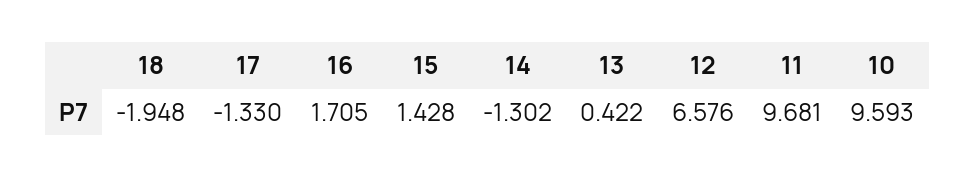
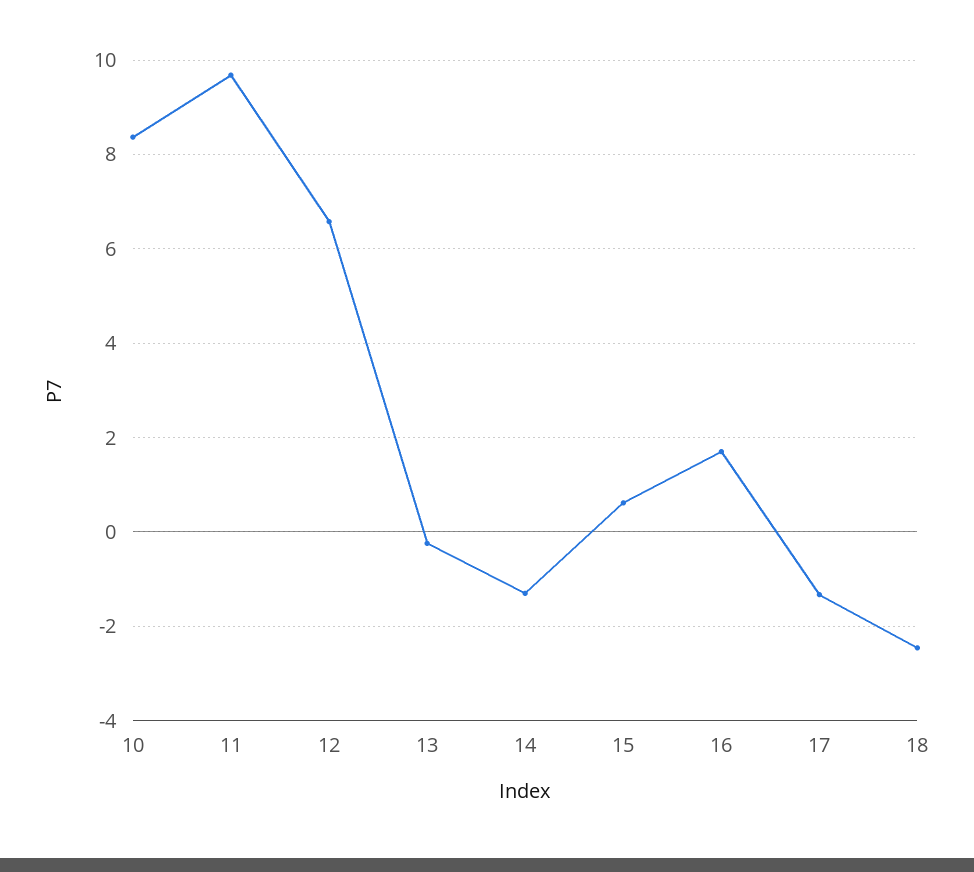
  {
-   "18": -1.948,
+   "18": -2.4,
    "17": -1.33,
    "16": 1.705,
-   "15": 1.428,
+   "15": 0.6,
    "14": -1.302,
-   "13": 0.422,
+   "13": -0.2,
    "12": 6.576,
    "11": 9.681,
-   "10": 9.593
+   "10": 8.4
  }

